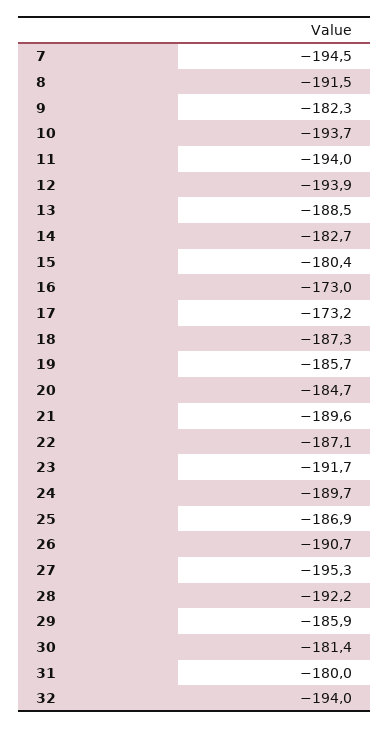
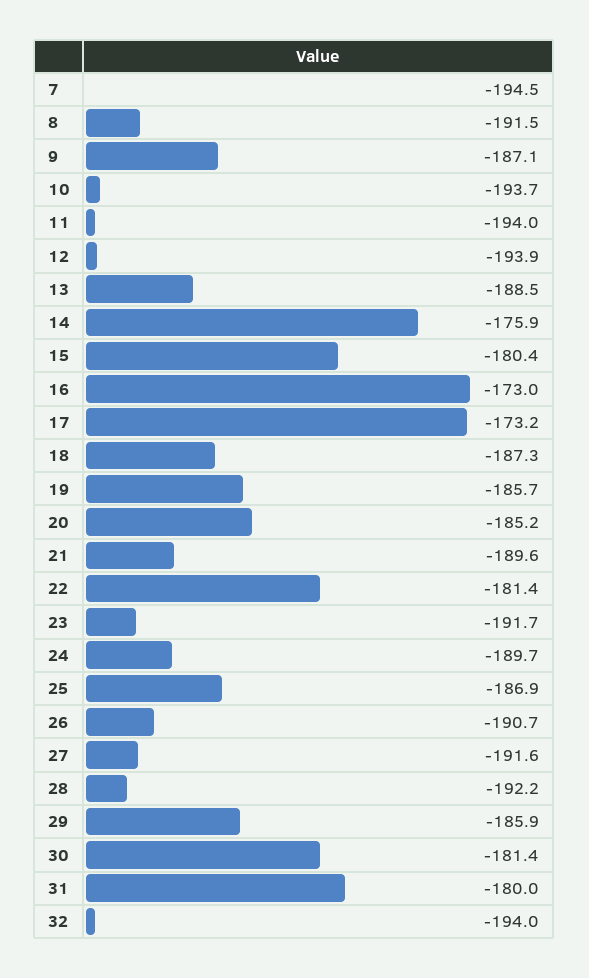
  {
    "7": -194.5,
    "8": -191.5,
-   "9": -182.3,
+   "9": -187.1,
    "10": -193.7,
    "11": -194,
    "12": -193.9,
    "13": -188.5,
-   "14": -182.7,
+   "14": -175.9,
    "15": -180.4,
    "16": -173,
    "17": -173.2,
    "18": -187.3,
    "19": -185.7,
-   "20": -184.7,
+   "20": -185.2,
    "21": -189.6,
-   "22": -187.1,
+   "22": -181.4,
    "23": -191.7,
    "24": -189.7,
    "25": -186.9,
    "26": -190.7,
-   "27": -195.3,
+   "27": -191.6,
    "28": -192.2,
    "29": -185.9,
    "30": -181.4,
    "31": -180,
    "32": -194
  }

